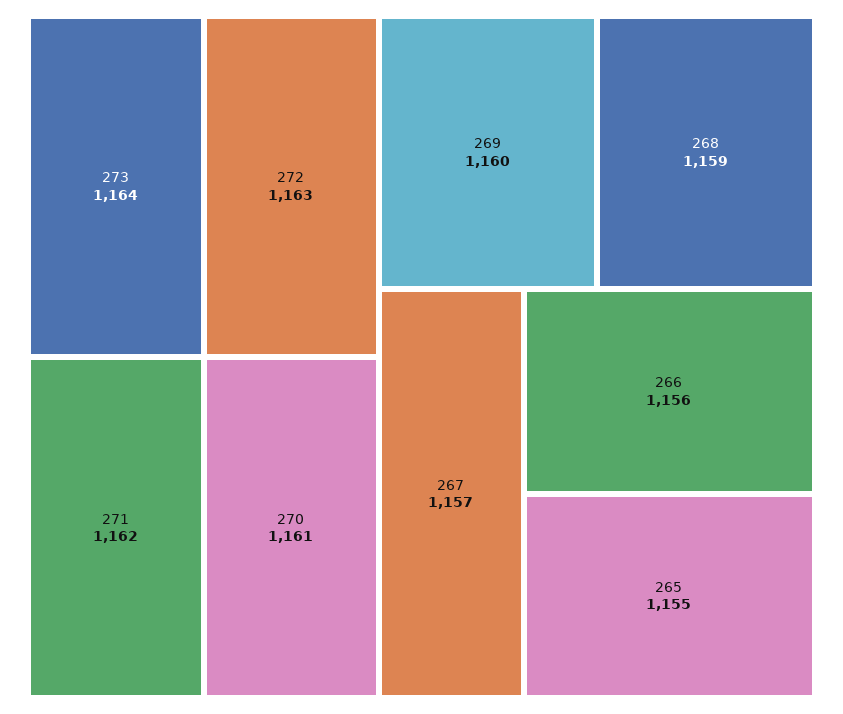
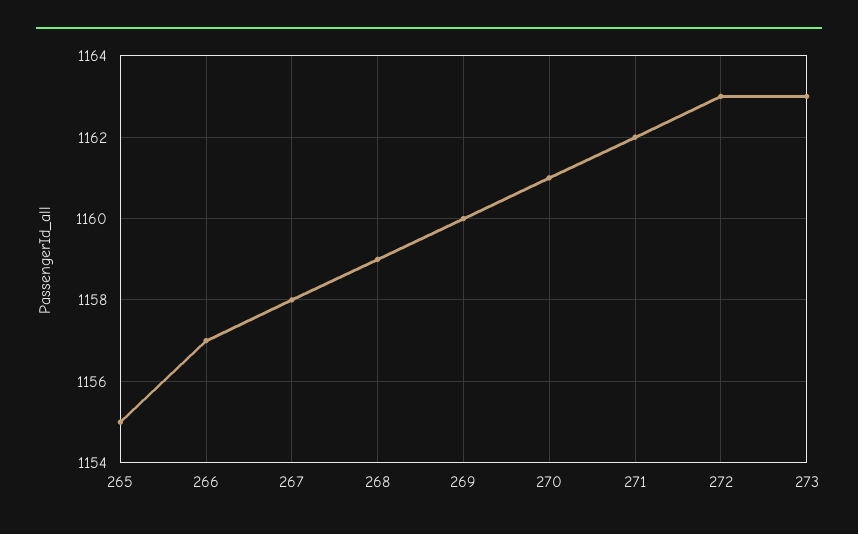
  {
-   "273": 1164,
+   "273": 1163,
    "272": 1163,
    "271": 1162,
    "270": 1161,
    "269": 1160,
    "268": 1159,
-   "267": 1157,
+   "267": 1158,
-   "266": 1156,
+   "266": 1157,
    "265": 1155
  }

